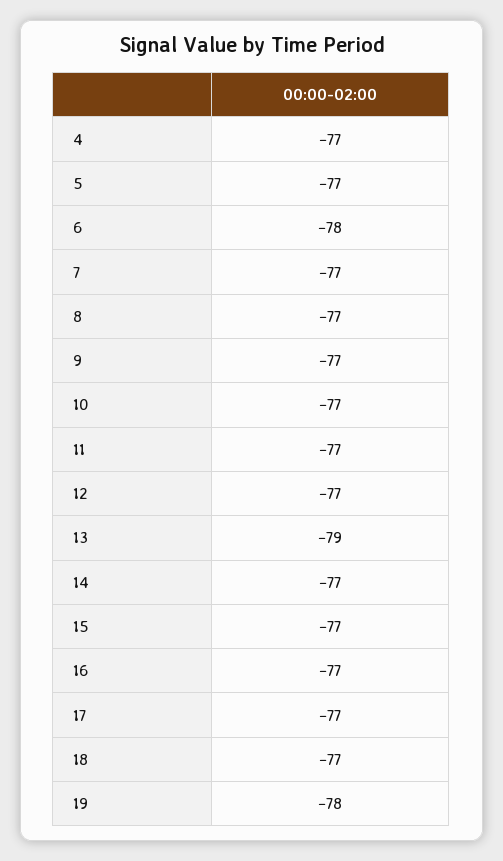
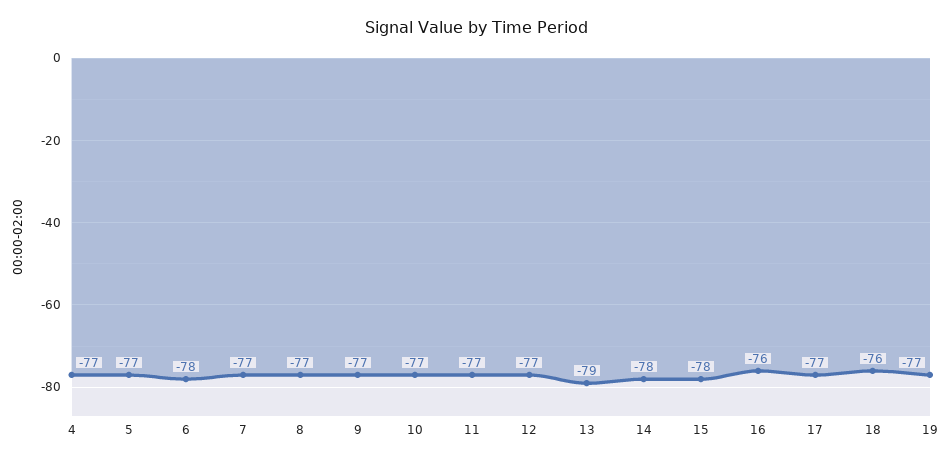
  {
    "4": -77,
    "5": -77,
    "6": -78,
    "7": -77,
    "8": -77,
    "9": -77,
    "10": -77,
    "11": -77,
    "12": -77,
    "13": -79,
-   "14": -77,
+   "14": -78,
-   "15": -77,
+   "15": -78,
-   "16": -77,
+   "16": -76,
    "17": -77,
-   "18": -77,
+   "18": -76,
-   "19": -78
+   "19": -77
  }

